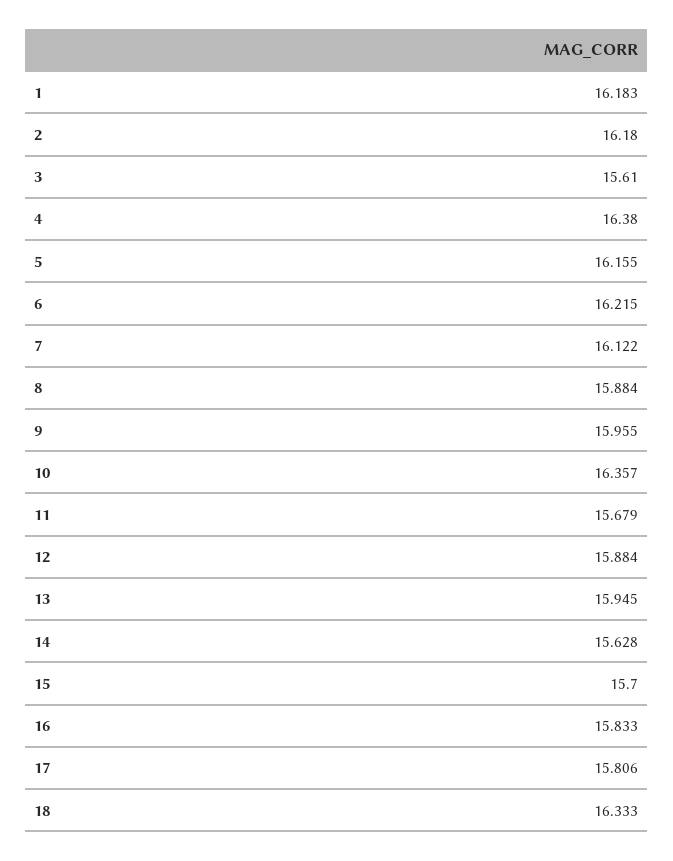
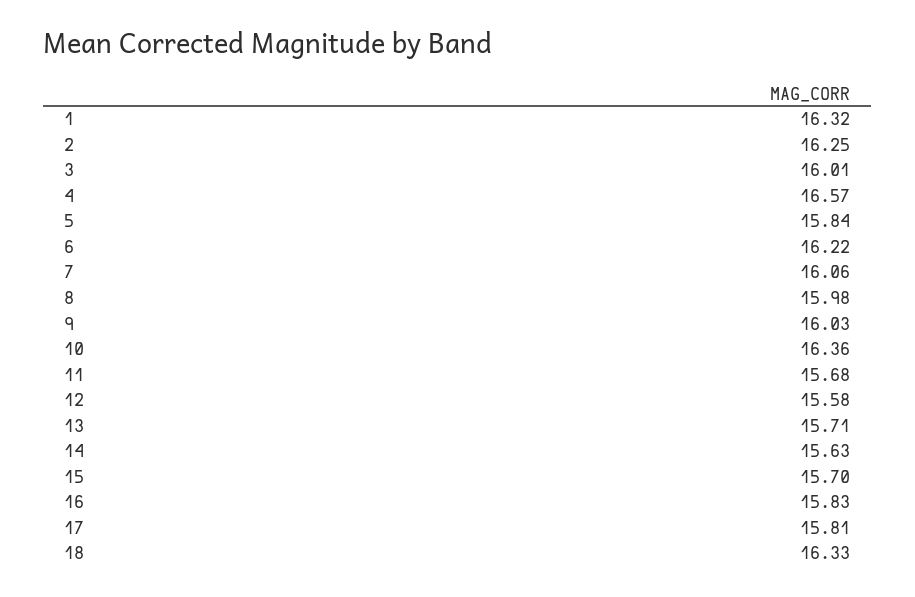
  {
-   "1": 16.183,
+   "1": 16.32,
-   "2": 16.18,
+   "2": 16.25,
-   "3": 15.61,
+   "3": 16.01,
-   "4": 16.38,
+   "4": 16.57,
-   "5": 16.155,
+   "5": 15.84,
    "6": 16.215,
-   "7": 16.122,
+   "7": 16.06,
-   "8": 15.884,
+   "8": 15.98,
-   "9": 15.955,
+   "9": 16.03,
    "10": 16.357,
    "11": 15.679,
-   "12": 15.884,
+   "12": 15.58,
-   "13": 15.945,
+   "13": 15.71,
    "14": 15.628,
    "15": 15.7,
    "16": 15.833,
    "17": 15.806,
    "18": 16.333
  }

